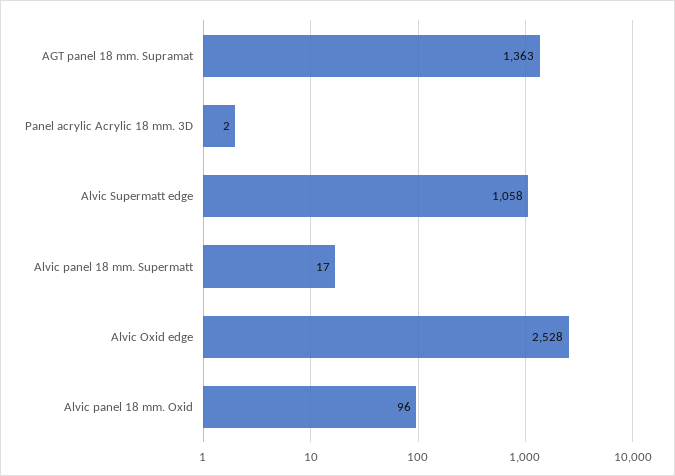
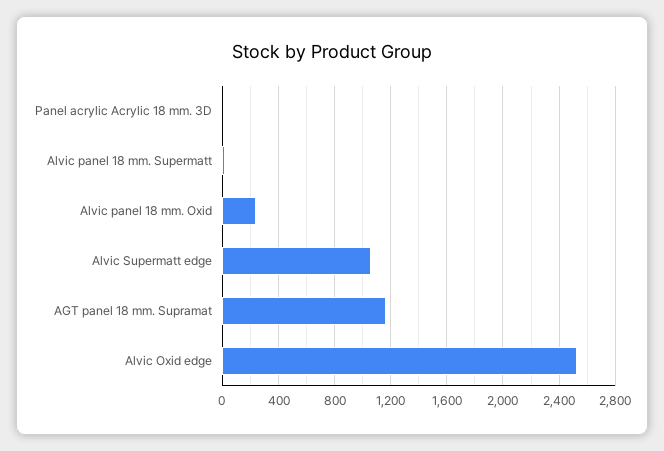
  {
-   "AGT panel 18 mm. Supramat": 1363,
+   "AGT panel 18 mm. Supramat": 1150,
    "Panel acrylic Acrylic 18 mm. 3D": 2,
    "Alvic Supermatt edge": 1058,
    "Alvic panel 18 mm. Supermatt": 17,
    "Alvic Oxid edge": 2528,
-   "Alvic panel 18 mm. Oxid": 96
+   "Alvic panel 18 mm. Oxid": 250
  }

